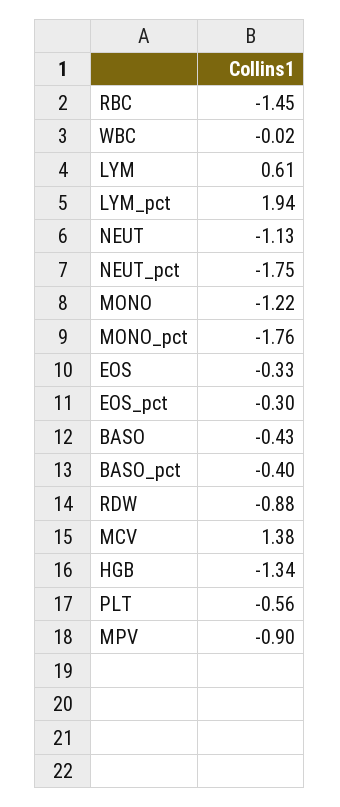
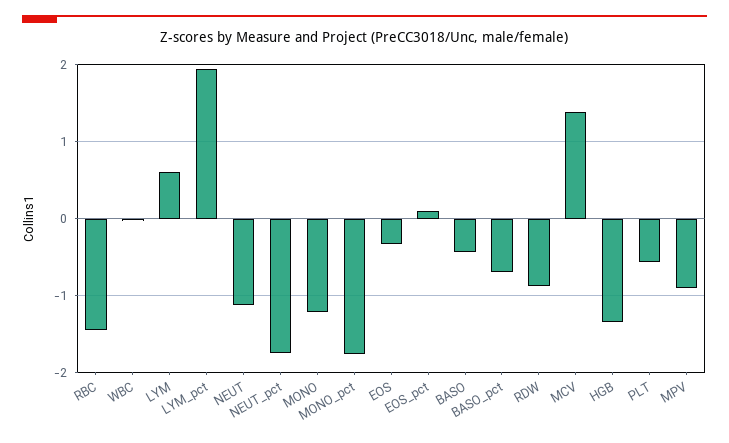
  {
    "RBC": -1.45,
    "WBC": -0.02,
    "LYM": 0.61,
    "LYM_pct": 1.94,
    "NEUT": -1.13,
    "NEUT_pct": -1.75,
    "MONO": -1.22,
    "MONO_pct": -1.76,
    "EOS": -0.33,
-   "EOS_pct": -0.3,
+   "EOS_pct": 0.1,
    "BASO": -0.43,
-   "BASO_pct": -0.4,
+   "BASO_pct": -0.7,
    "RDW": -0.88,
    "MCV": 1.38,
    "HGB": -1.34,
    "PLT": -0.56,
    "MPV": -0.9
  }

